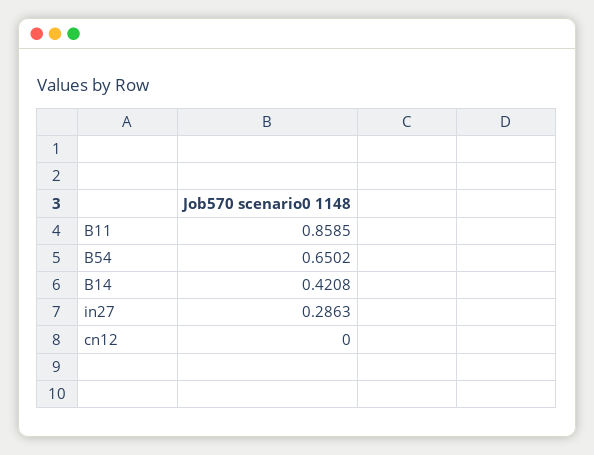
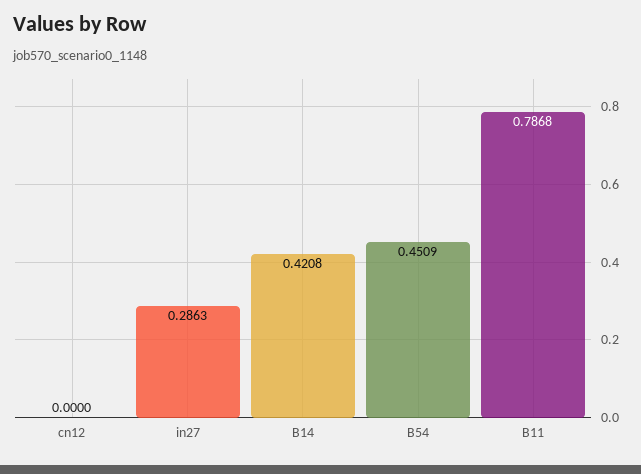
  {
-   "B11": 0.8585,
+   "B11": 0.7868,
-   "B54": 0.6502,
+   "B54": 0.4509,
    "B14": 0.4208,
    "in27": 0.2863,
    "cn12": 0
  }

